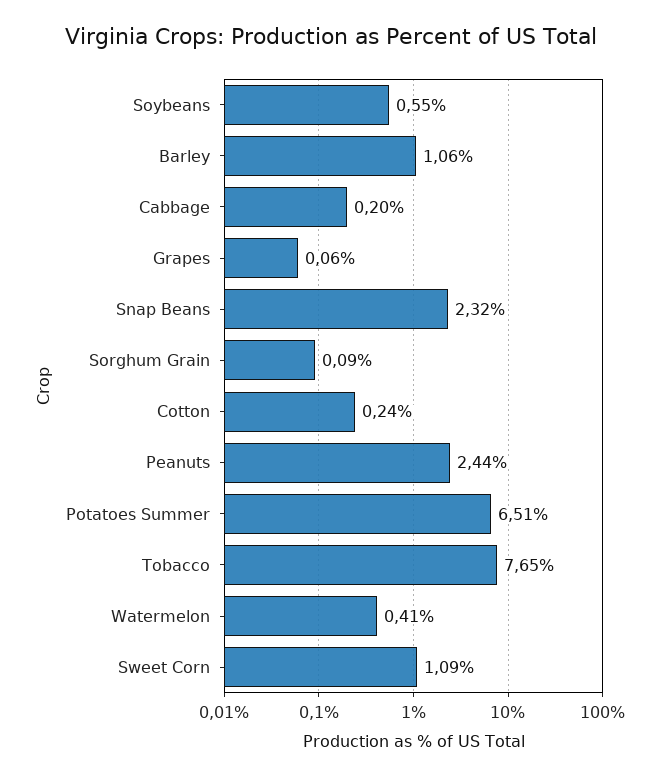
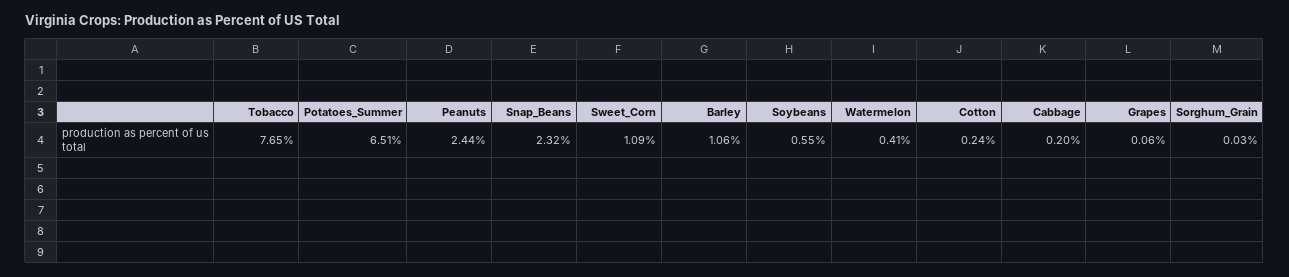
  {
    "Soybeans": 0.55,
    "Barley": 1.06,
    "Cabbage": 0.2,
    "Grapes": 0.06,
    "Snap Beans": 2.32,
-   "Sorghum Grain": 0.09,
+   "Sorghum Grain": 0.03,
    "Cotton": 0.24,
    "Peanuts": 2.44,
    "Potatoes Summer": 6.51,
    "Tobacco": 7.65,
    "Watermelon": 0.41,
    "Sweet Corn": 1.09
  }

